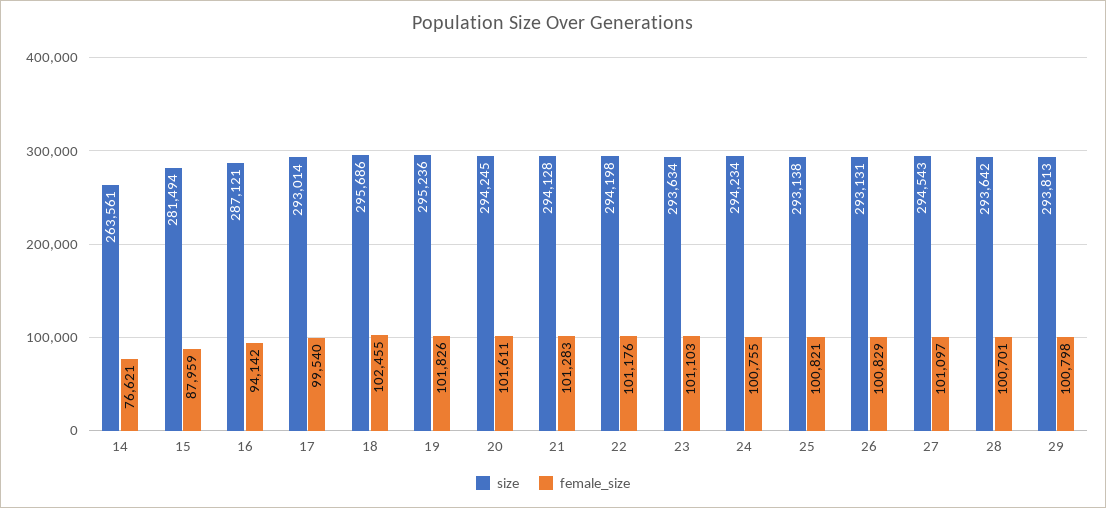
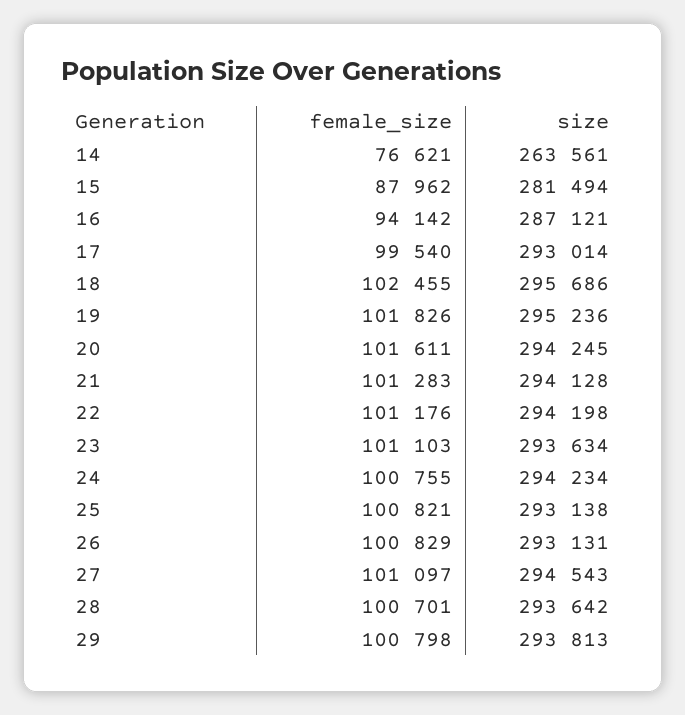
  {
    "size": {
      "14": 263561,
      "15": 281494,
      "16": 287121,
      "17": 293014,
      "18": 295686,
      "19": 295236,
      "20": 294245,
      "21": 294128,
      "22": 294198,
      "23": 293634,
      "24": 294234,
      "25": 293138,
      "26": 293131,
      "27": 294543,
      "28": 293642,
      "29": 293813
    },
    "female_size": {
      "14": 76621,
-     "15": 87959,
+     "15": 87962,
      "16": 94142,
      "17": 99540,
      "18": 102455,
      "19": 101826,
      "20": 101611,
      "21": 101283,
      "22": 101176,
      "23": 101103,
      "24": 100755,
      "25": 100821,
      "26": 100829,
      "27": 101097,
      "28": 100701,
      "29": 100798
    }
  }

